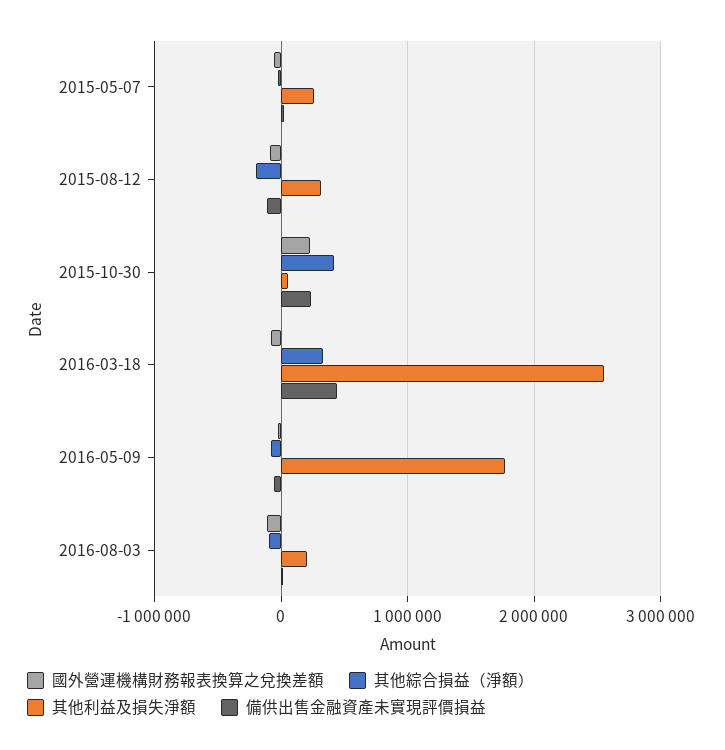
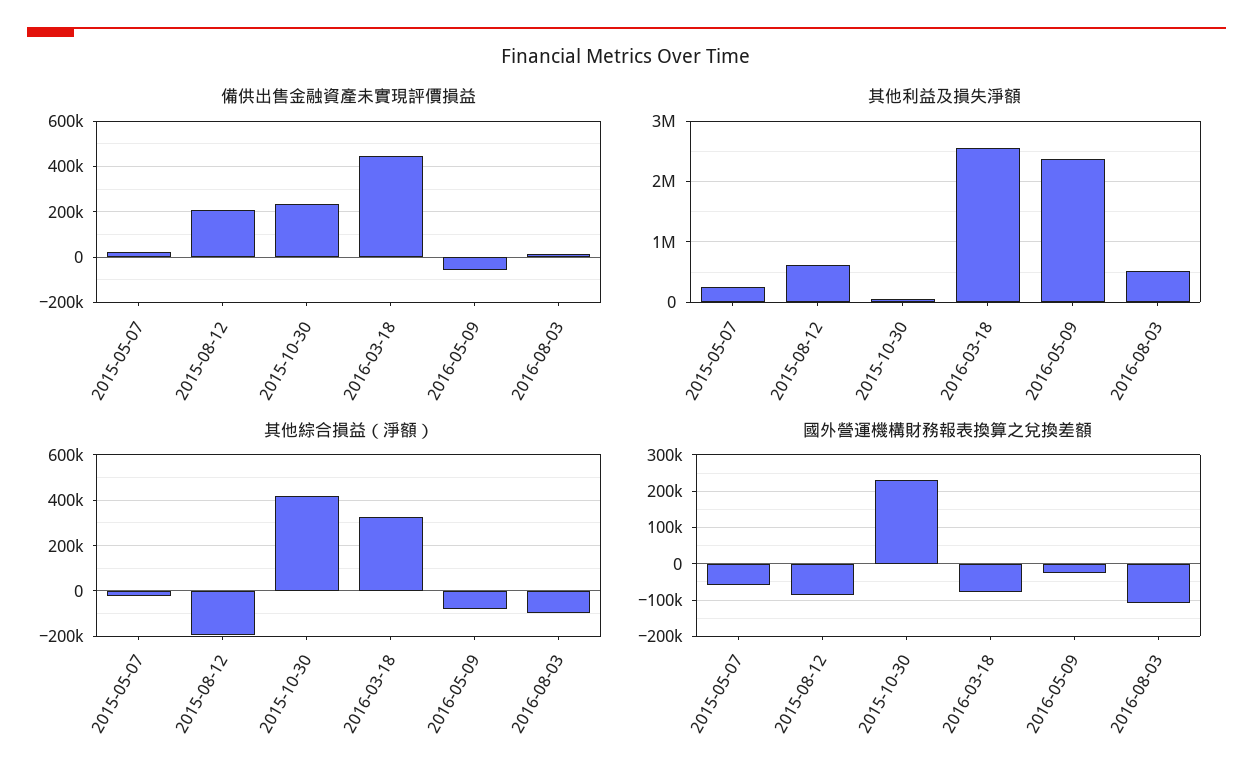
  {
    "國外營運機構財務報表換算之兌換差額": {
      "2015-05-07": -60000,
      "2015-08-12": -80000,
      "2015-10-30": 220000,
      "2016-03-18": -80000,
      "2016-05-09": -20000,
      "2016-08-03": -100000
    },
    "其他綜合損益（淨額）": {
      "2015-05-07": 0,
      "2015-08-12": -200000,
      "2015-10-30": 400000,
      "2016-03-18": 350000,
      "2016-05-09": -100000,
      "2016-08-03": -100000
    },
    "其他利益及損失淨額": {
      "2015-05-07": 300000,
-     "2015-08-12": 300000,
+     "2015-08-12": 600000,
      "2015-10-30": 100000,
      "2016-03-18": 2600000,
-     "2016-05-09": 1800000,
+     "2016-05-09": 2400000,
-     "2016-08-03": 200000
+     "2016-08-03": 500000
    },
    "備供出售金融資產未實現評價損益": {
      "2015-05-07": 0,
-     "2015-08-12": -100000,
+     "2015-08-12": 200000,
      "2015-10-30": 250000,
      "2016-03-18": 450000,
      "2016-05-09": -50000,
      "2016-08-03": 0
    }
  }

